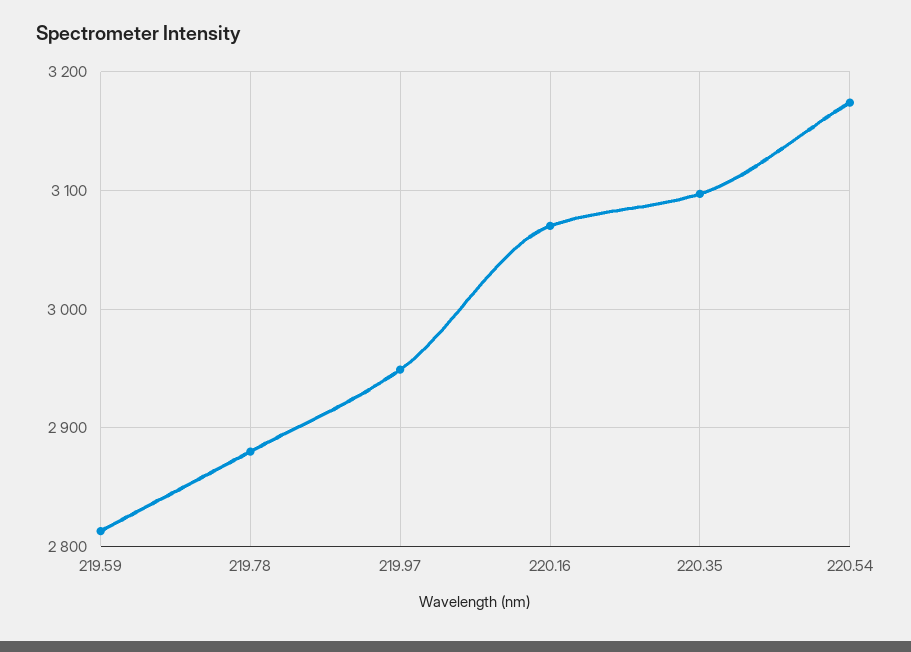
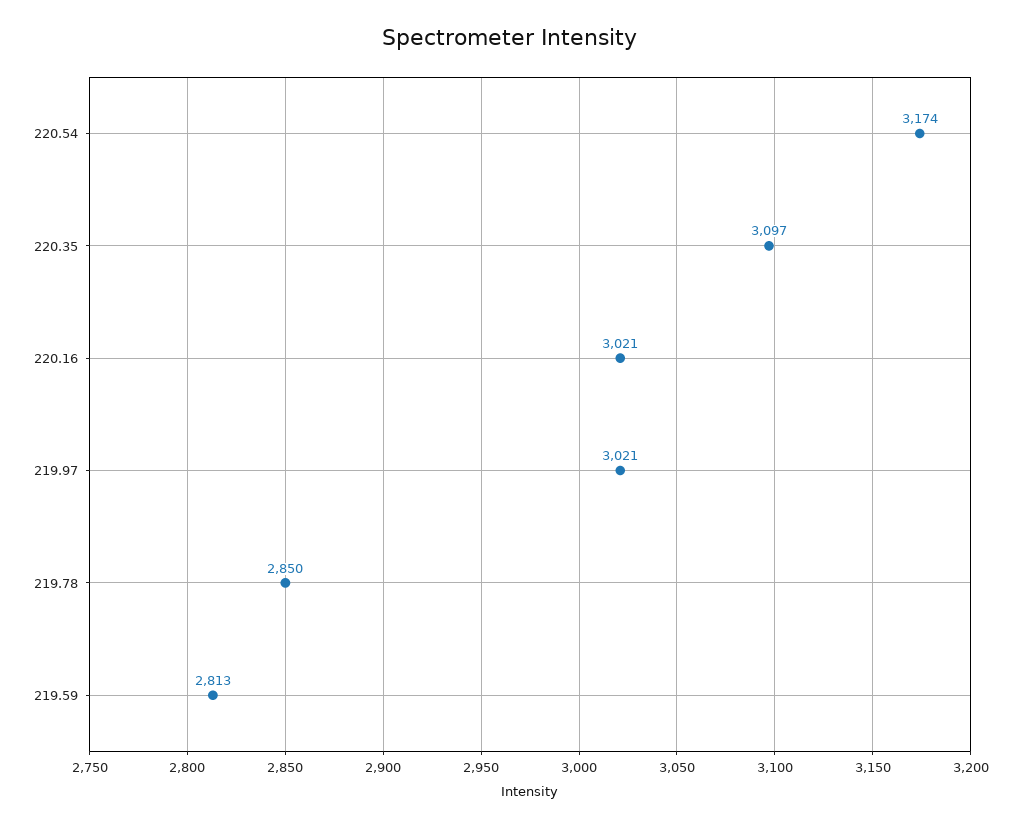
  {
    "219.59": 2813,
-   "219.78": 2880,
+   "219.78": 2850,
-   "219.97": 2950,
+   "219.97": 3021,
-   "220.16": 3070,
+   "220.16": 3021,
    "220.35": 3097,
    "220.54": 3174
  }

